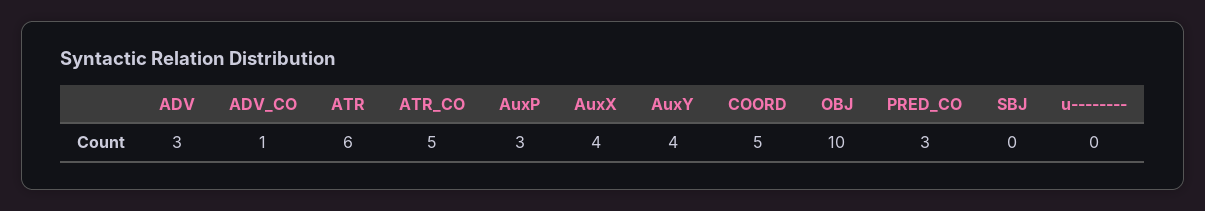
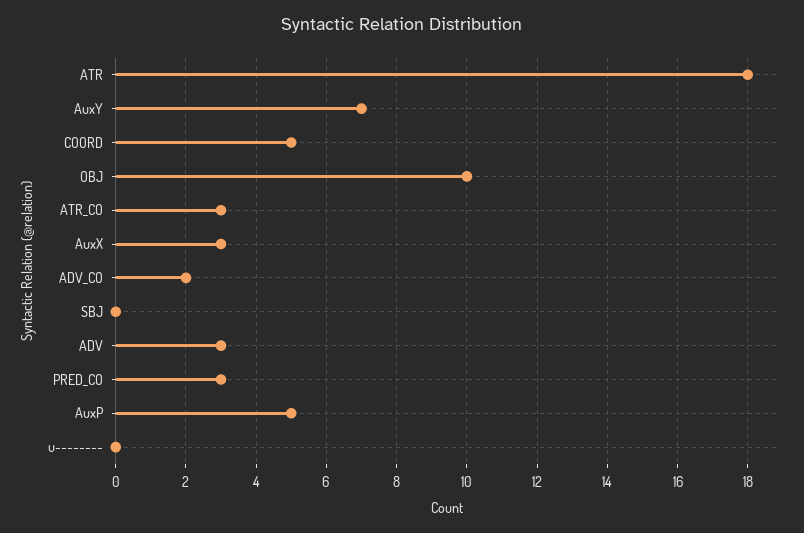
  {
    "ADV": 3,
-   "ADV_CO": 1,
+   "ADV_CO": 2,
-   "ATR": 6,
+   "ATR": 18,
-   "ATR_CO": 5,
+   "ATR_CO": 3,
-   "AuxP": 3,
+   "AuxP": 5,
-   "AuxX": 4,
+   "AuxX": 3,
-   "AuxY": 4,
+   "AuxY": 7,
    "COORD": 5,
    "OBJ": 10,
    "PRED_CO": 3,
    "SBJ": 0,
    "u--------": 0
  }

